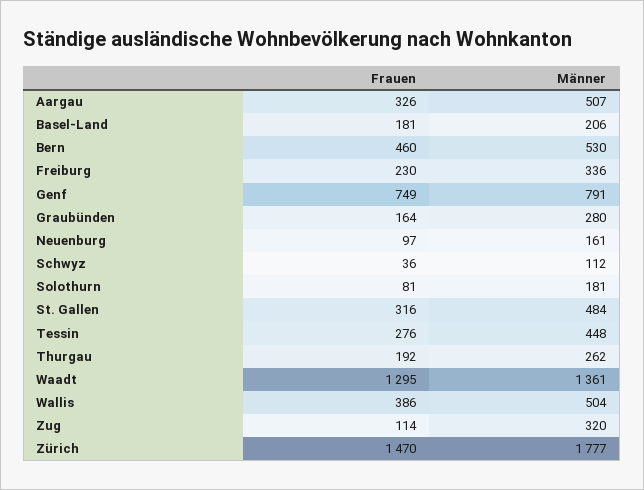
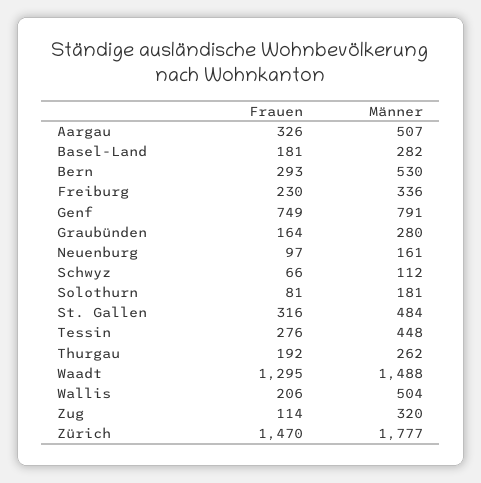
  {
    "Frauen": {
      "Aargau": 326,
      "Basel-Land": 181,
-     "Bern": 460,
+     "Bern": 293,
      "Freiburg": 230,
      "Genf": 749,
      "Graubünden": 164,
      "Neuenburg": 97,
-     "Schwyz": 36,
+     "Schwyz": 66,
      "Solothurn": 81,
      "St. Gallen": 316,
      "Tessin": 276,
      "Thurgau": 192,
      "Waadt": 1295,
-     "Wallis": 386,
+     "Wallis": 206,
      "Zug": 114,
      "Zürich": 1470
    },
    "Männer": {
      "Aargau": 507,
-     "Basel-Land": 206,
+     "Basel-Land": 282,
      "Bern": 530,
      "Freiburg": 336,
      "Genf": 791,
      "Graubünden": 280,
      "Neuenburg": 161,
      "Schwyz": 112,
      "Solothurn": 181,
      "St. Gallen": 484,
      "Tessin": 448,
      "Thurgau": 262,
-     "Waadt": 1361,
+     "Waadt": 1488,
      "Wallis": 504,
      "Zug": 320,
      "Zürich": 1777
    }
  }

